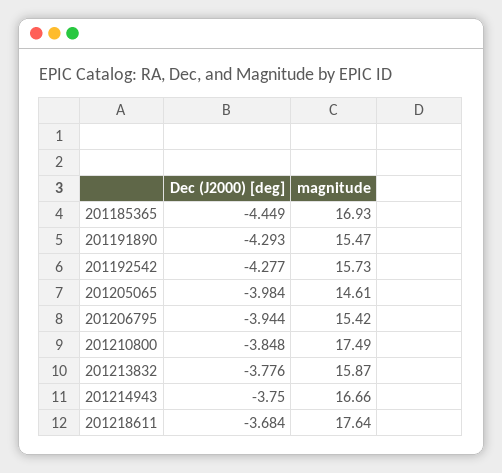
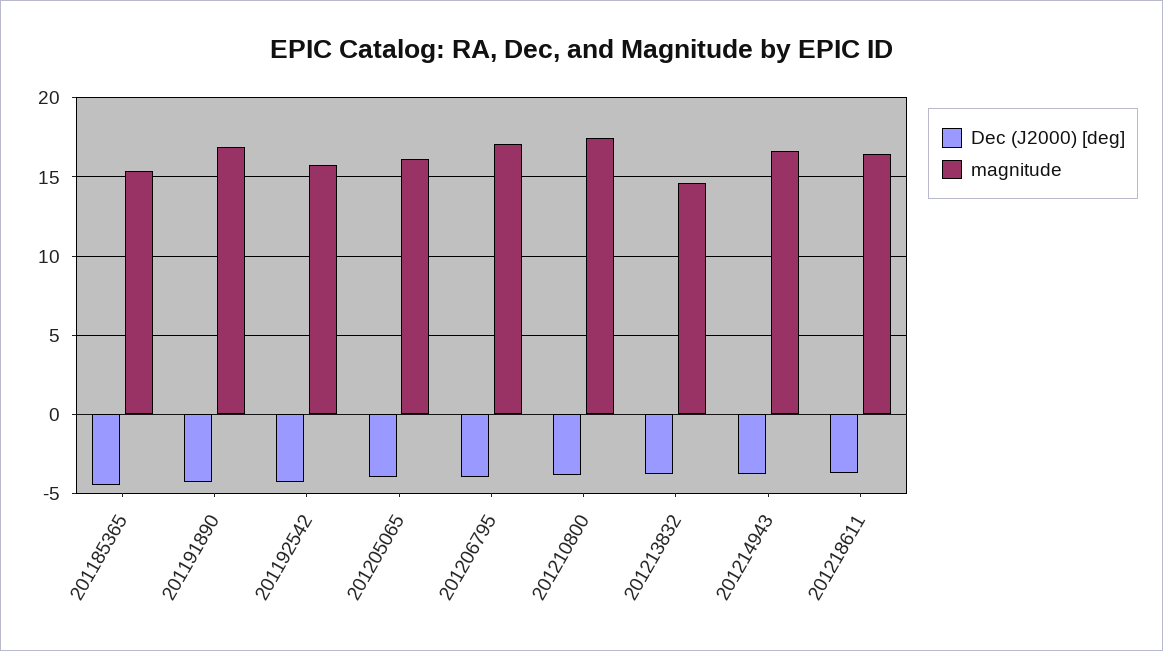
  {
    "Dec (J2000) [deg]": {
      "201185365": -4.449,
      "201191890": -4.293,
      "201192542": -4.277,
      "201205065": -3.984,
      "201206795": -3.944,
      "201210800": -3.848,
      "201213832": -3.776,
      "201214943": -3.75,
      "201218611": -3.684
    },
    "magnitude": {
-     "201185365": 16.93,
+     "201185365": 15.5,
-     "201191890": 15.47,
+     "201191890": 17,
      "201192542": 15.73,
-     "201205065": 14.61,
+     "201205065": 16,
-     "201206795": 15.42,
+     "201206795": 17,
      "201210800": 17.49,
-     "201213832": 15.87,
+     "201213832": 14.5,
      "201214943": 16.66,
-     "201218611": 17.64
+     "201218611": 16.5
    }
  }

